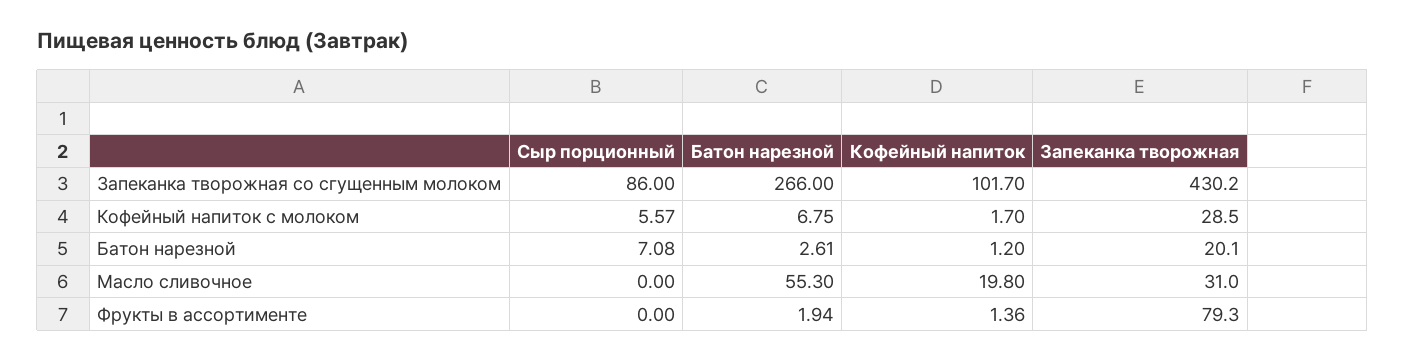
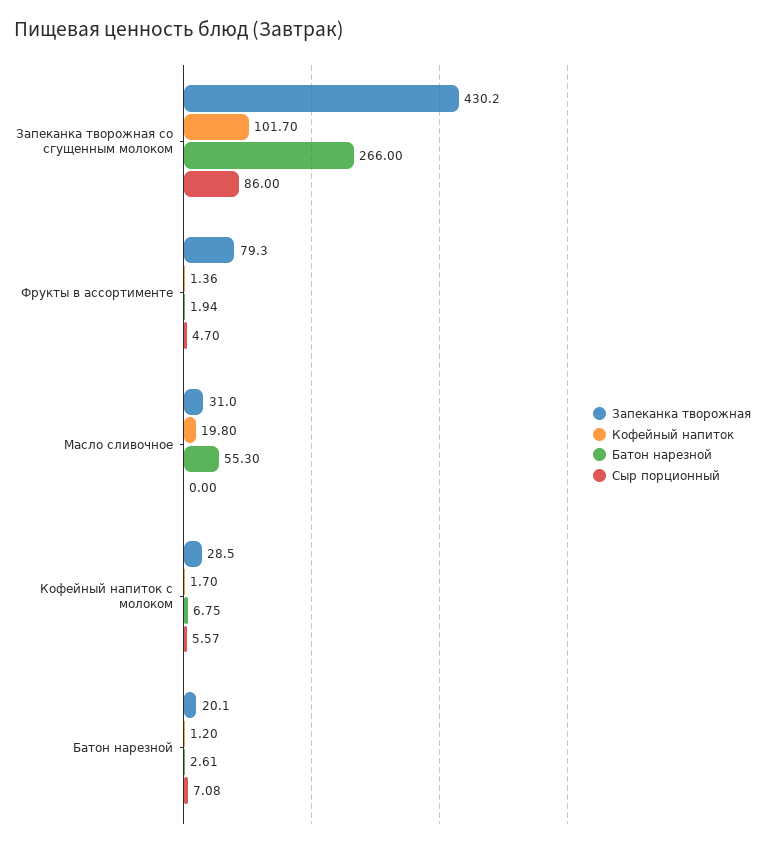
  {
    "Сыр порционный": {
      "Запеканка творожная со сгущенным молоком": 86,
      "Кофейный напиток с молоком": 5.57,
      "Батон нарезной": 7.08,
      "Масло сливочное": 0,
-     "Фрукты в ассортименте": 0
+     "Фрукты в ассортименте": 4.7
    },
    "Батон нарезной": {
      "Запеканка творожная со сгущенным молоком": 266,
      "Кофейный напиток с молоком": 6.75,
      "Батон нарезной": 2.61,
      "Масло сливочное": 55.3,
      "Фрукты в ассортименте": 1.94
    },
    "Кофейный напиток": {
      "Запеканка творожная со сгущенным молоком": 101.7,
      "Кофейный напиток с молоком": 1.7,
      "Батон нарезной": 1.2,
      "Масло сливочное": 19.8,
      "Фрукты в ассортименте": 1.36
    },
    "Запеканка творожная": {
      "Запеканка творожная со сгущенным молоком": 430.2,
      "Кофейный напиток с молоком": 28.5,
      "Батон нарезной": 20.1,
      "Масло сливочное": 31,
      "Фрукты в ассортименте": 79.3
    }
  }

